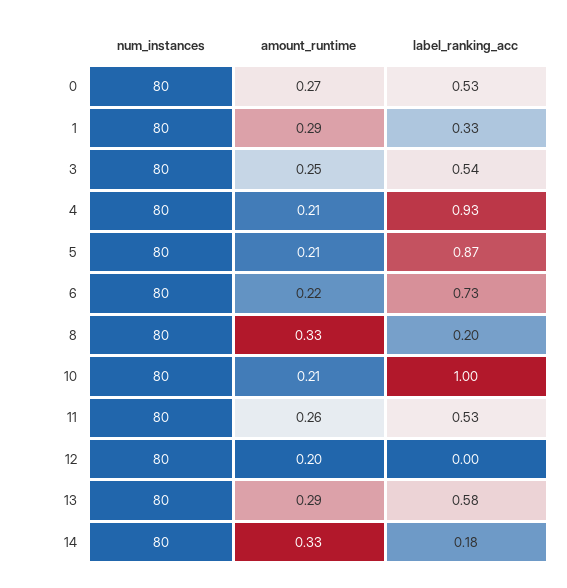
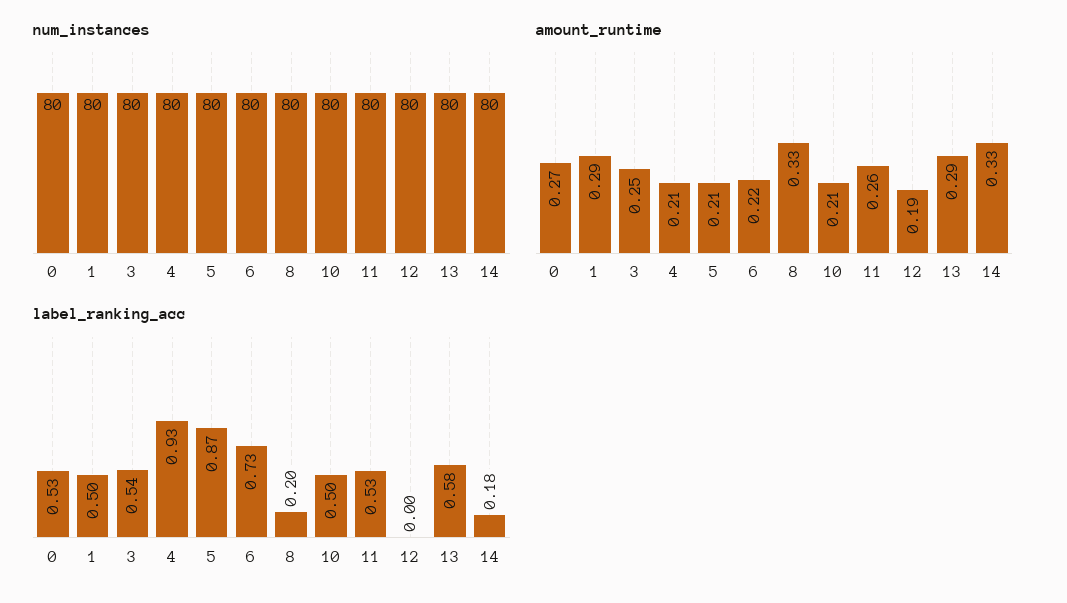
  {
    "num_instances": {
      "0": 80,
      "1": 80,
      "3": 80,
      "4": 80,
      "5": 80,
      "6": 80,
      "8": 80,
      "10": 80,
      "11": 80,
      "12": 80,
      "13": 80,
      "14": 80
    },
    "amount_runtime": {
      "0": 0.27,
      "1": 0.29,
      "3": 0.25,
      "4": 0.21,
      "5": 0.21,
      "6": 0.22,
      "8": 0.33,
      "10": 0.21,
      "11": 0.26,
-     "12": 0.2,
+     "12": 0.19,
      "13": 0.29,
      "14": 0.33
    },
    "label_ranking_acc": {
      "0": 0.53,
-     "1": 0.33,
+     "1": 0.5,
      "3": 0.54,
      "4": 0.93,
      "5": 0.87,
      "6": 0.73,
      "8": 0.2,
-     "10": 1,
+     "10": 0.5,
      "11": 0.53,
      "12": 0,
      "13": 0.58,
      "14": 0.18
    }
  }

